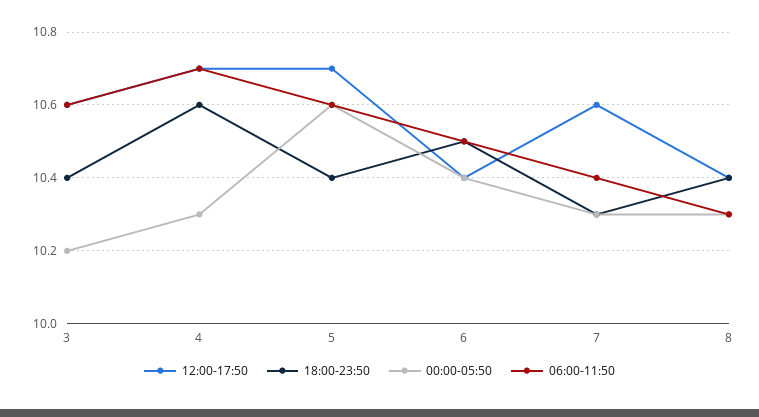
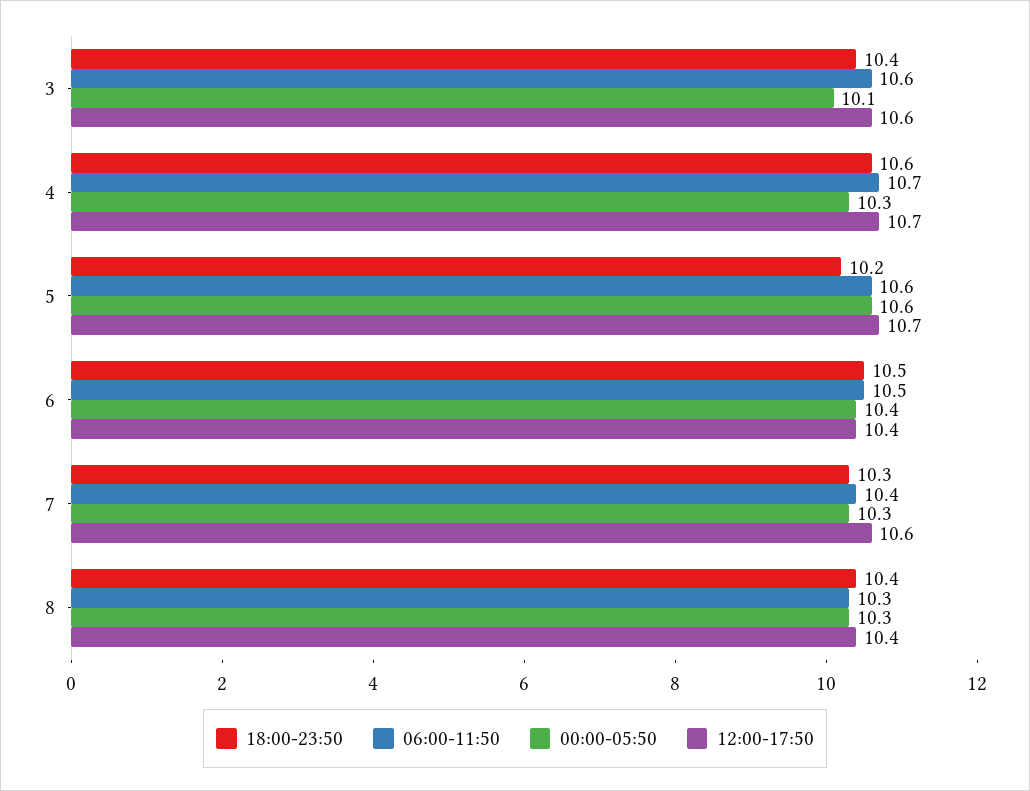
  {
    "12:00-17:50": {
      "3": 10.6,
      "4": 10.7,
      "5": 10.7,
      "6": 10.4,
      "7": 10.6,
      "8": 10.4
    },
    "18:00-23:50": {
      "3": 10.4,
      "4": 10.6,
-     "5": 10.4,
+     "5": 10.2,
      "6": 10.5,
      "7": 10.3,
      "8": 10.4
    },
    "00:00-05:50": {
-     "3": 10.2,
+     "3": 10.1,
      "4": 10.3,
      "5": 10.6,
      "6": 10.4,
      "7": 10.3,
      "8": 10.3
    },
    "06:00-11:50": {
      "3": 10.6,
      "4": 10.7,
      "5": 10.6,
      "6": 10.5,
      "7": 10.4,
      "8": 10.3
    }
  }

